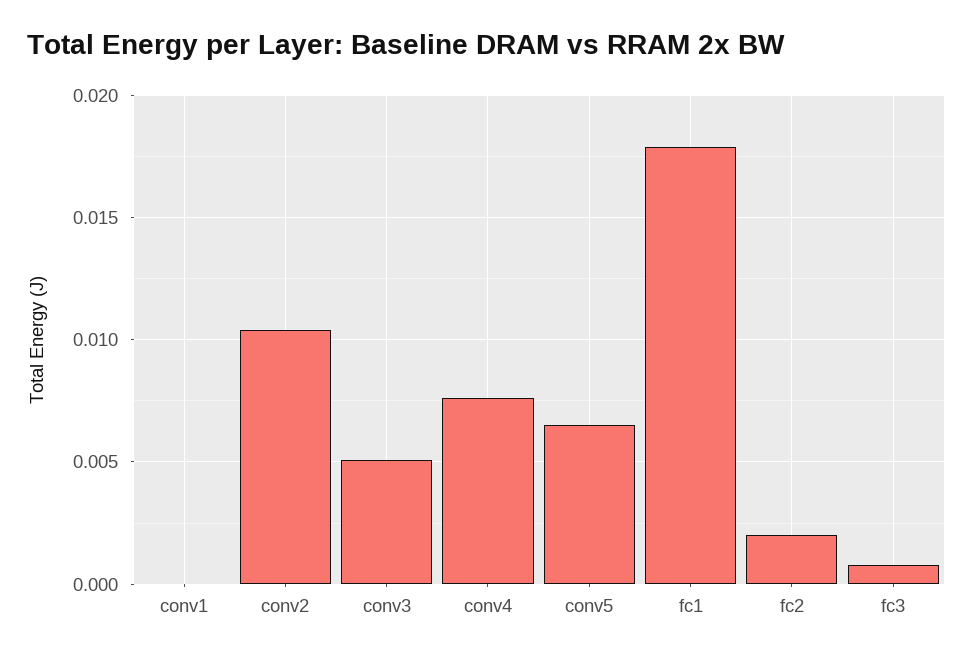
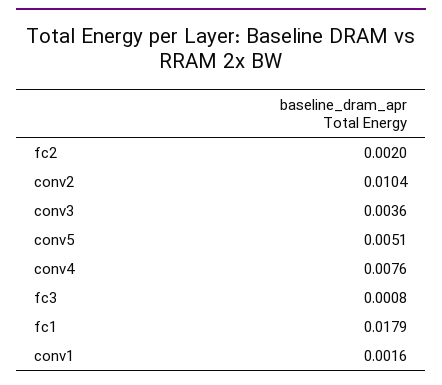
  {
-   "conv1": 0,
+   "conv1": 0.0016,
    "conv2": 0.0104,
-   "conv3": 0.005,
+   "conv3": 0.0036,
    "conv4": 0.0076,
-   "conv5": 0.0065,
+   "conv5": 0.0051,
    "fc1": 0.0179,
    "fc2": 0.002,
    "fc3": 0.0008
  }

